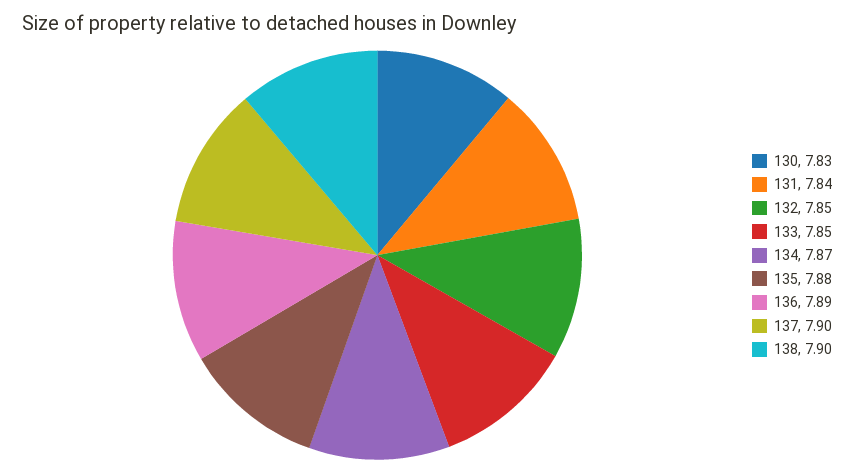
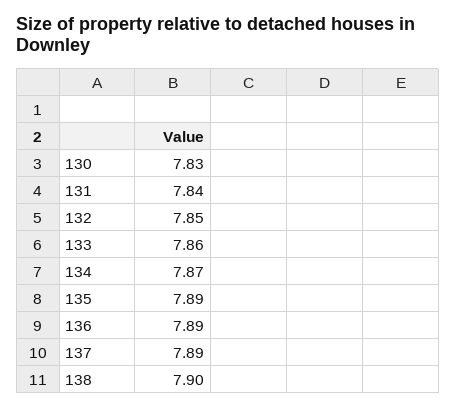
  {
    "130": 7.83,
    "131": 7.84,
    "132": 7.85,
-   "133": 7.85,
+   "133": 7.86,
    "134": 7.87,
-   "135": 7.88,
+   "135": 7.89,
    "136": 7.89,
-   "137": 7.9,
+   "137": 7.89,
    "138": 7.9
  }

